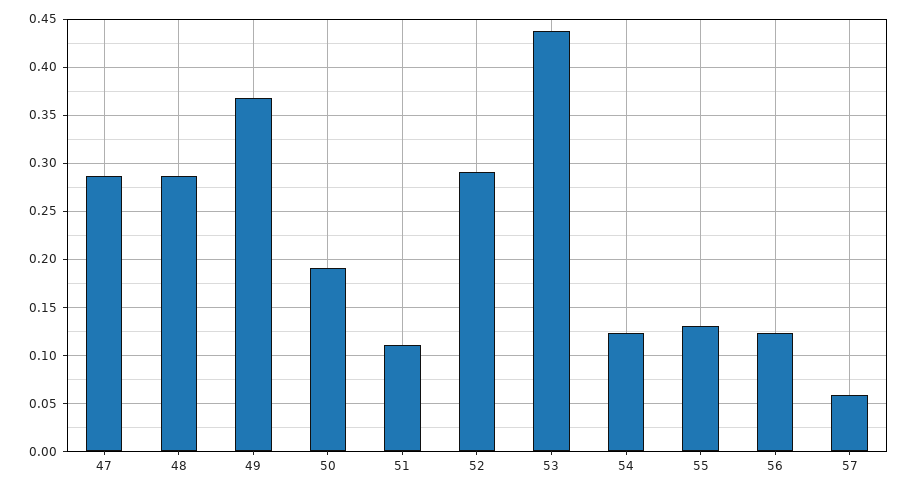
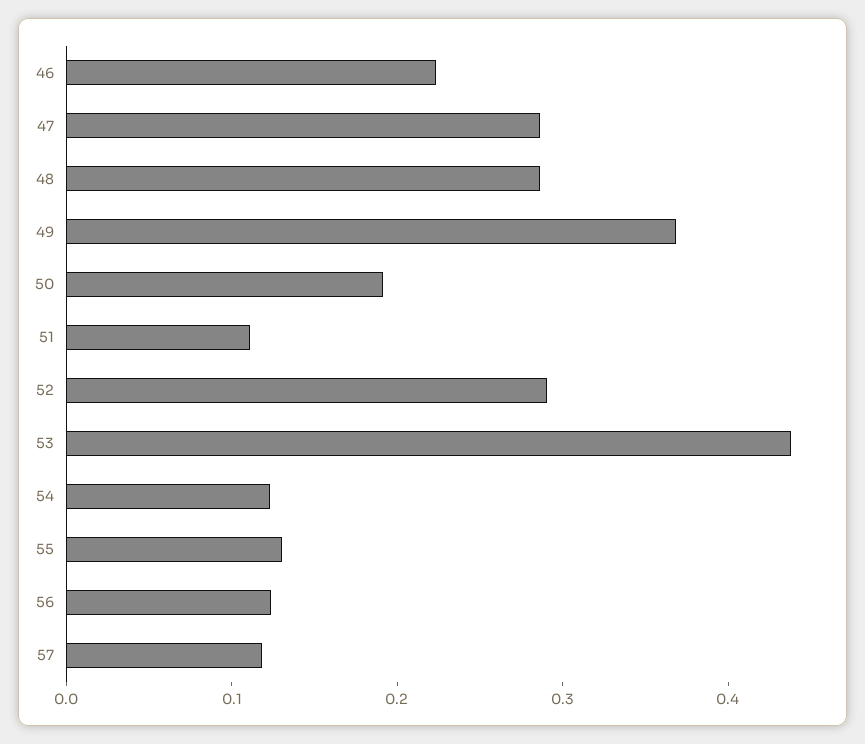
  {
    "47": 0.29,
    "48": 0.29,
    "49": 0.37,
    "50": 0.19,
    "51": 0.11,
    "52": 0.29,
    "53": 0.44,
    "54": 0.12,
    "55": 0.13,
    "56": 0.12,
-   "57": 0.06
+   "57": 0.12,
+   "46": 0.22
  }

